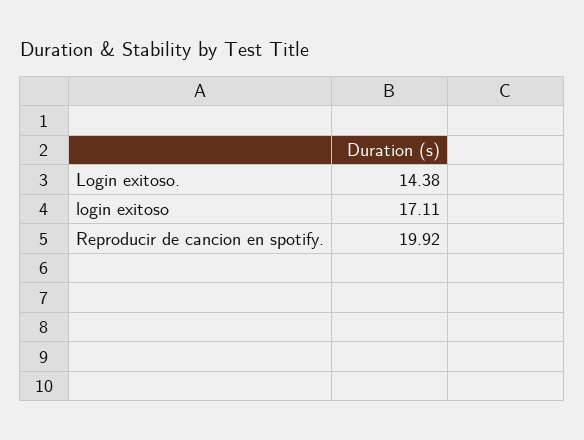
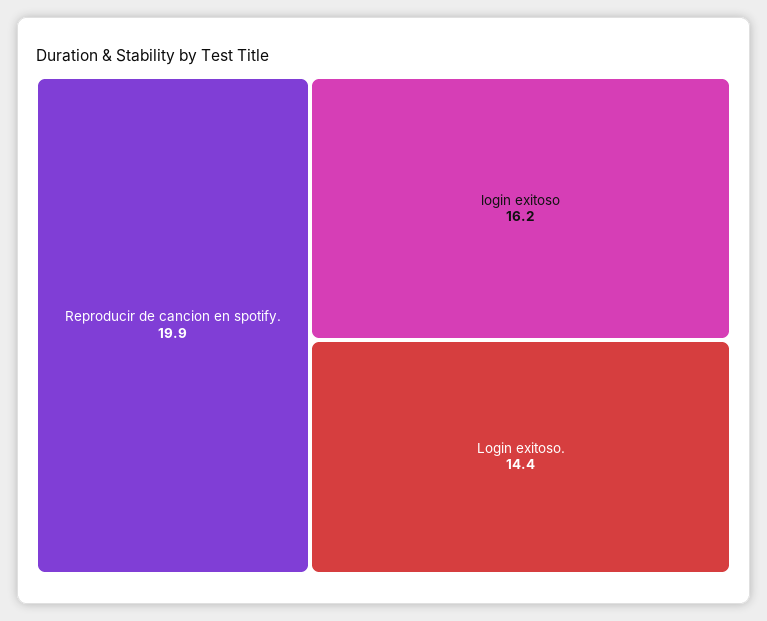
  {
    "Login exitoso.": 14.38,
-   "login exitoso": 17.11,
+   "login exitoso": 16.2,
    "Reproducir de cancion en spotify.": 19.92
  }

